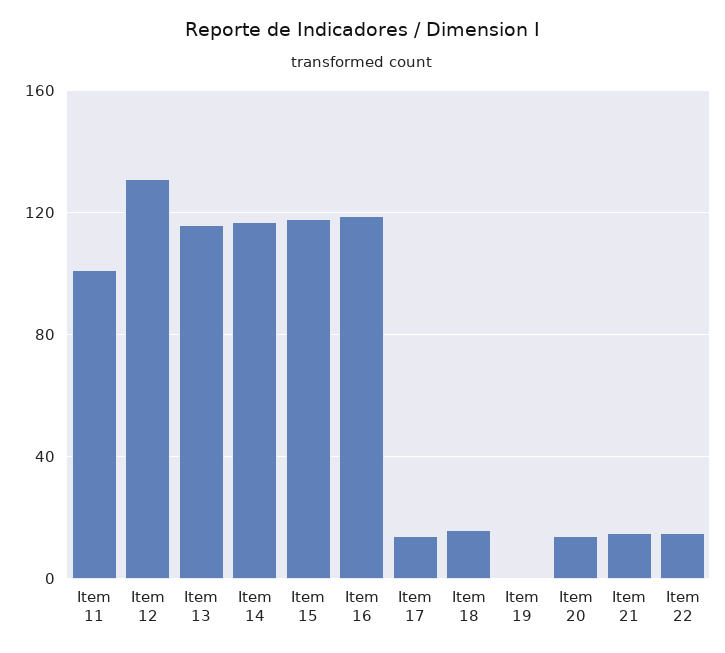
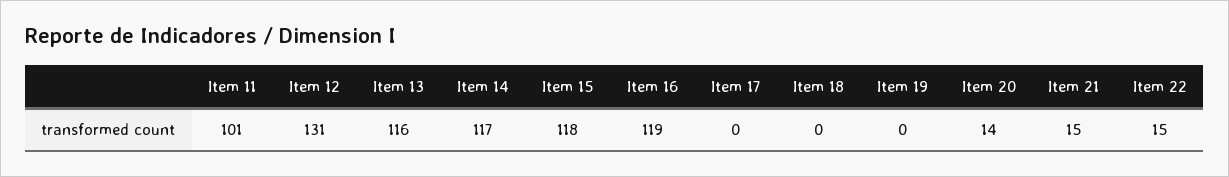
  {
    "Item 11": 101,
    "Item 12": 131,
    "Item 13": 116,
    "Item 14": 117,
    "Item 15": 118,
    "Item 16": 119,
-   "Item 17": 15,
+   "Item 17": 0,
-   "Item 18": 15,
+   "Item 18": 0,
    "Item 19": 0,
    "Item 20": 14,
    "Item 21": 15,
    "Item 22": 15
  }

